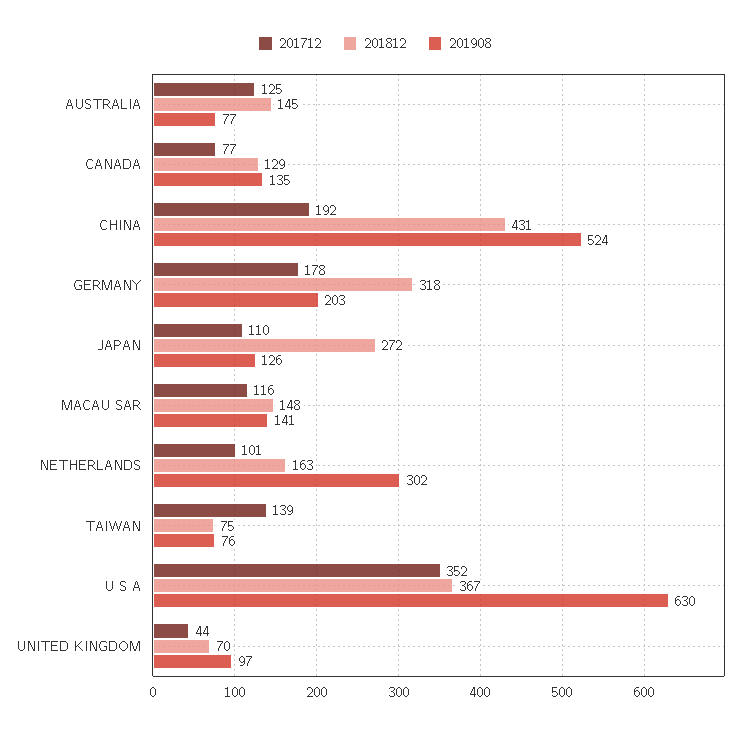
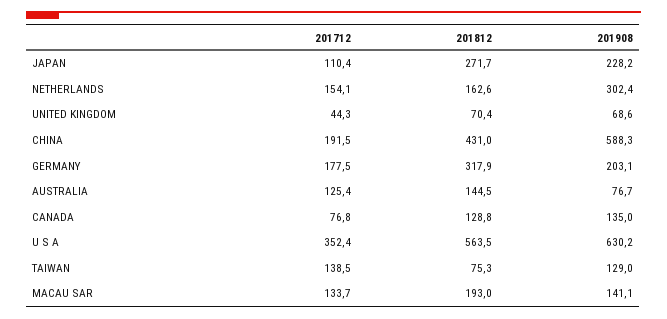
  {
    "201712": {
      "AUSTRALIA": 125.4,
      "CANADA": 76.8,
      "CHINA": 191.5,
      "GERMANY": 177.5,
      "JAPAN": 110.4,
-     "MACAU SAR": 116,
+     "MACAU SAR": 133.7,
-     "NETHERLANDS": 101,
+     "NETHERLANDS": 154.1,
      "TAIWAN": 138.5,
      "U S A": 352.4,
      "UNITED KINGDOM": 44.3
    },
    "201812": {
      "AUSTRALIA": 144.5,
      "CANADA": 128.8,
      "CHINA": 431,
      "GERMANY": 317.9,
      "JAPAN": 271.7,
-     "MACAU SAR": 148,
+     "MACAU SAR": 193,
      "NETHERLANDS": 162.6,
      "TAIWAN": 75.3,
-     "U S A": 367,
+     "U S A": 563.5,
      "UNITED KINGDOM": 70.4
    },
    "201908": {
      "AUSTRALIA": 76.7,
      "CANADA": 135,
-     "CHINA": 524,
+     "CHINA": 588.3,
      "GERMANY": 203.1,
-     "JAPAN": 126,
+     "JAPAN": 228.2,
      "MACAU SAR": 141.1,
      "NETHERLANDS": 302.4,
-     "TAIWAN": 76,
+     "TAIWAN": 129,
      "U S A": 630.2,
-     "UNITED KINGDOM": 97
+     "UNITED KINGDOM": 68.6
    }
  }

